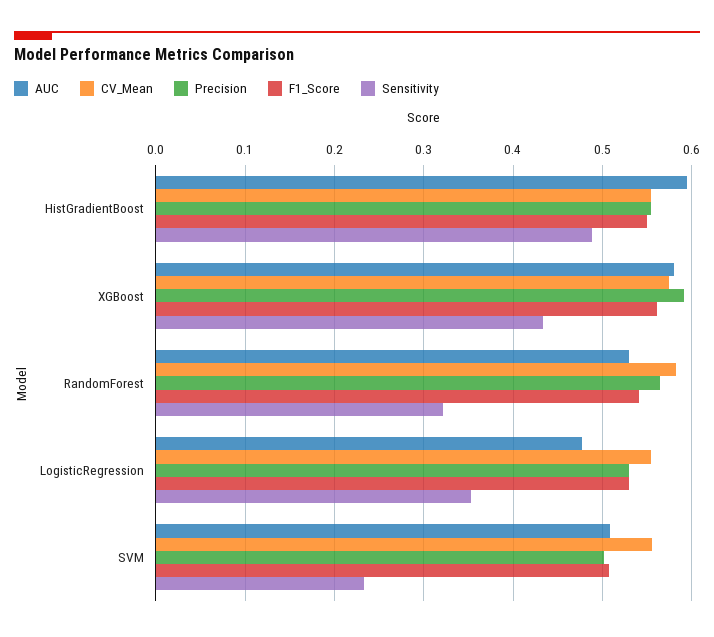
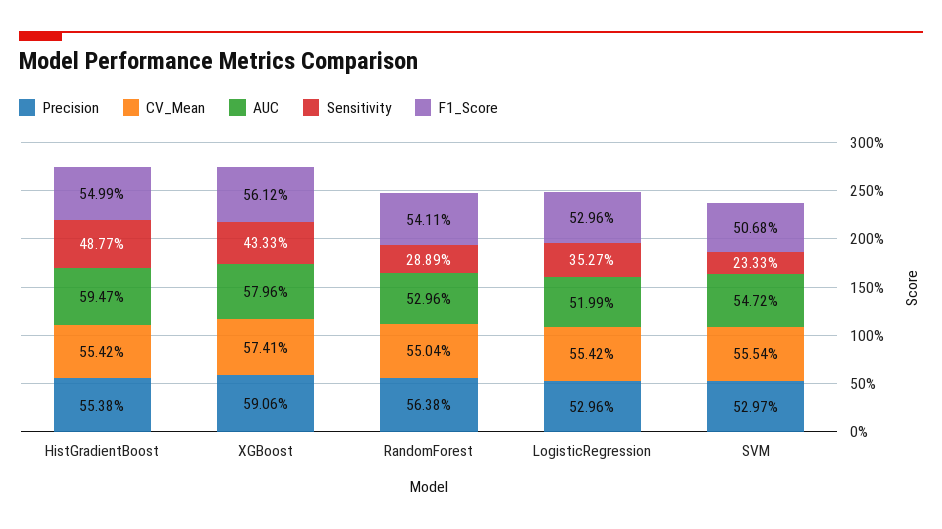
  {
    "AUC": {
      "HistGradientBoost": 0.5947,
      "XGBoost": 0.5796,
      "RandomForest": 0.5296,
-     "LogisticRegression": 0.48,
+     "LogisticRegression": 0.5199,
-     "SVM": 0.51
+     "SVM": 0.5472
    },
    "CV_Mean": {
      "HistGradientBoost": 0.5542,
      "XGBoost": 0.5741,
-     "RandomForest": 0.58,
+     "RandomForest": 0.5504,
      "LogisticRegression": 0.5542,
      "SVM": 0.5554
    },
    "Precision": {
      "HistGradientBoost": 0.5538,
      "XGBoost": 0.5906,
      "RandomForest": 0.5638,
      "LogisticRegression": 0.5296,
-     "SVM": 0.5
+     "SVM": 0.5297
    },
    "F1_Score": {
      "HistGradientBoost": 0.5499,
      "XGBoost": 0.5612,
      "RandomForest": 0.5411,
      "LogisticRegression": 0.5296,
      "SVM": 0.5068
    },
    "Sensitivity": {
      "HistGradientBoost": 0.4877,
      "XGBoost": 0.4333,
-     "RandomForest": 0.32,
+     "RandomForest": 0.2889,
      "LogisticRegression": 0.3527,
      "SVM": 0.2333
    }
  }

